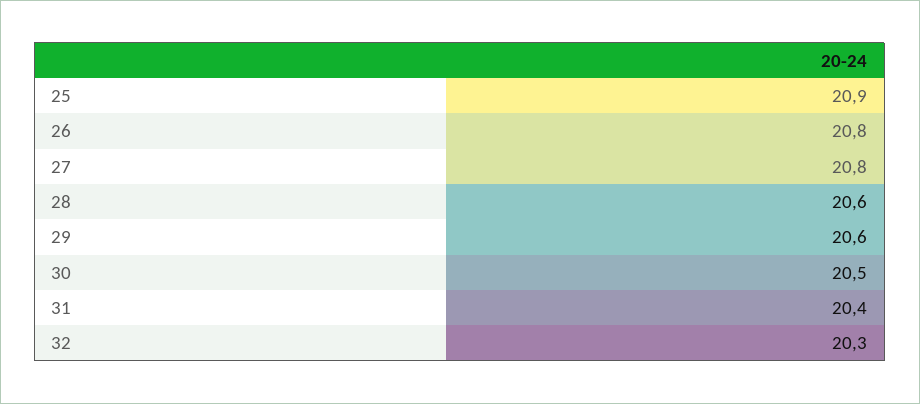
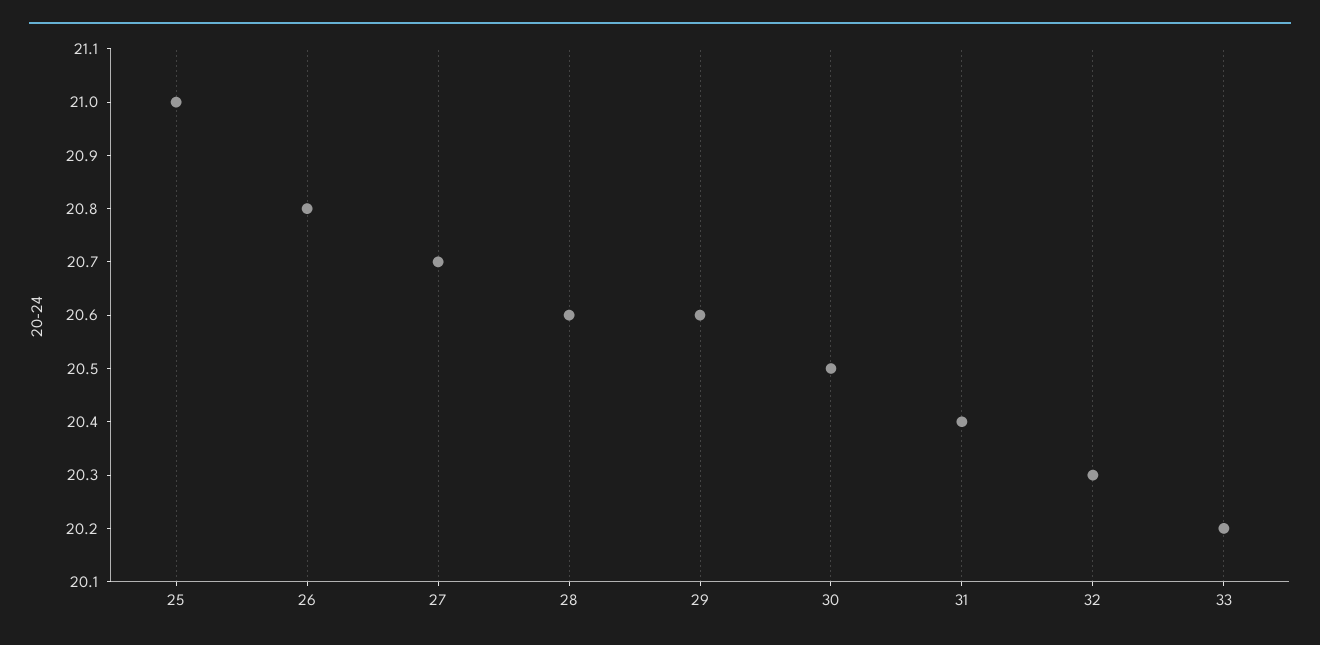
  {
-   "25": 20.9,
+   "25": 21,
    "26": 20.8,
-   "27": 20.8,
+   "27": 20.7,
    "28": 20.6,
    "29": 20.6,
    "30": 20.5,
    "31": 20.4,
-   "32": 20.3
+   "32": 20.3,
+   "33": 20.2
  }

